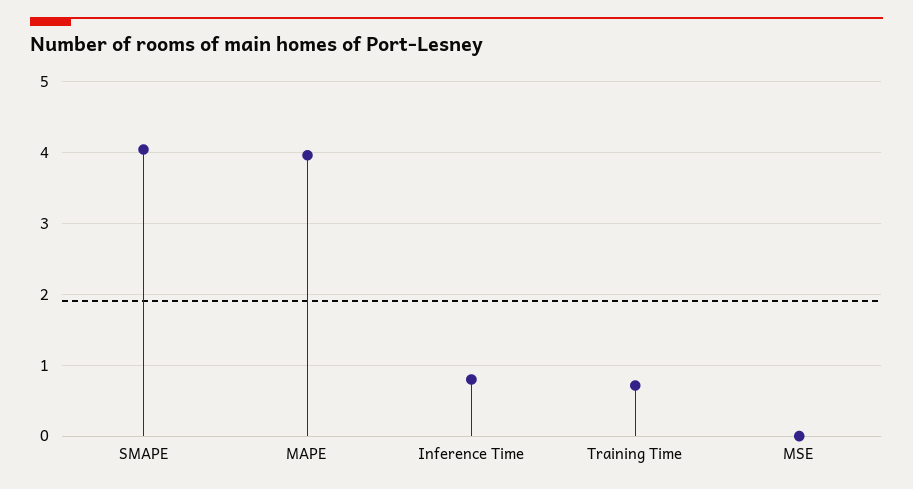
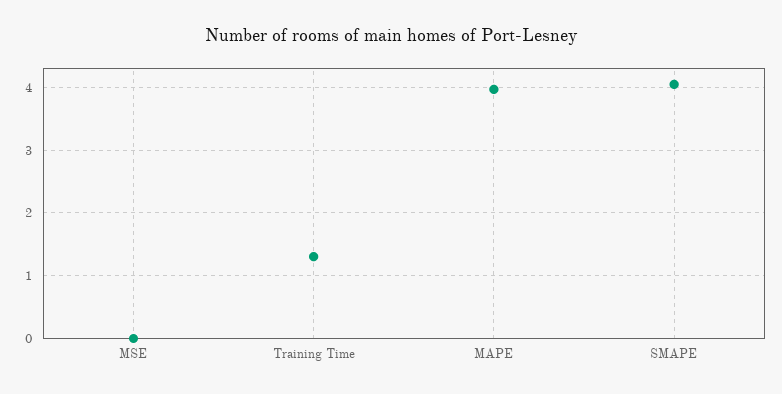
  {
    "SMAPE": 4,
    "MAPE": 4,
-   "Inference Time": 0.8,
-   "Training Time": 0.7,
+   "Training Time": 1.3,
    "MSE": 0
  }

